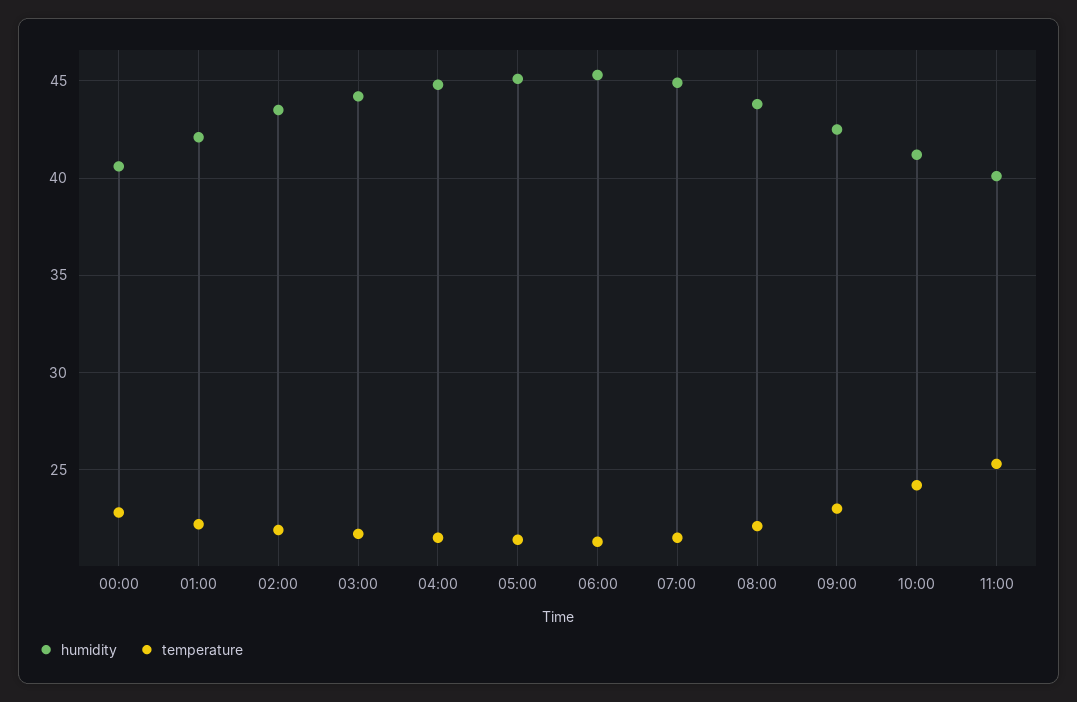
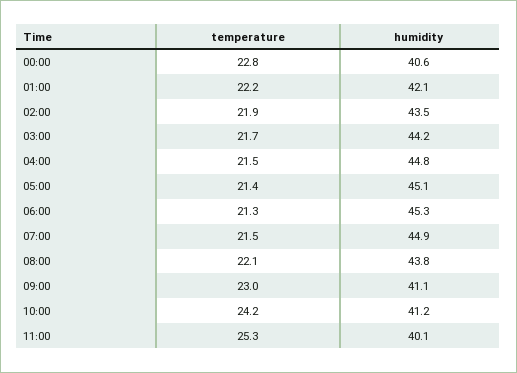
  {
    "humidity": {
      "00:00": 40.6,
      "01:00": 42.1,
      "02:00": 43.5,
      "03:00": 44.2,
      "04:00": 44.8,
      "05:00": 45.1,
      "06:00": 45.3,
      "07:00": 44.9,
      "08:00": 43.8,
-     "09:00": 42.5,
+     "09:00": 41.1,
      "10:00": 41.2,
      "11:00": 40.1
    },
    "temperature": {
      "00:00": 22.8,
      "01:00": 22.2,
      "02:00": 21.9,
      "03:00": 21.7,
      "04:00": 21.5,
      "05:00": 21.4,
      "06:00": 21.3,
      "07:00": 21.5,
      "08:00": 22.1,
      "09:00": 23,
      "10:00": 24.2,
      "11:00": 25.3
    }
  }

